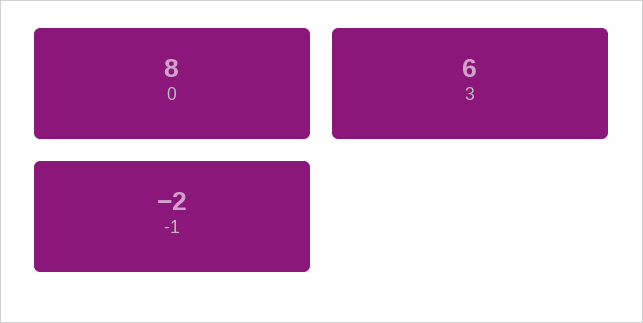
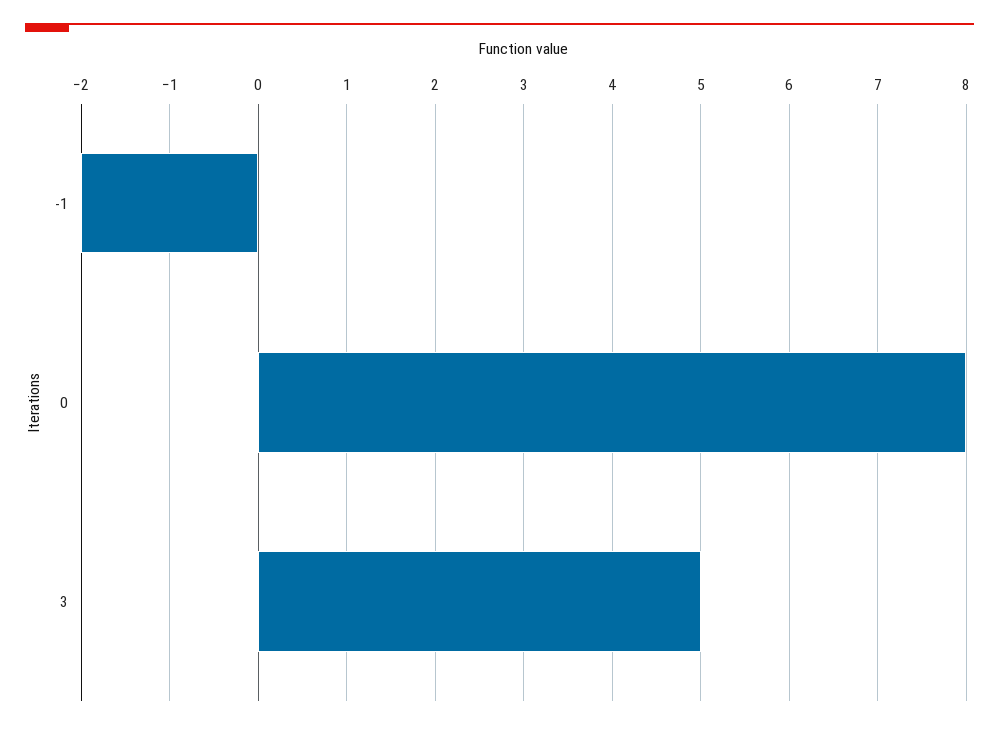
  {
    "0": 8,
-   "3": 6,
+   "3": 5,
    "-1": -2
  }

